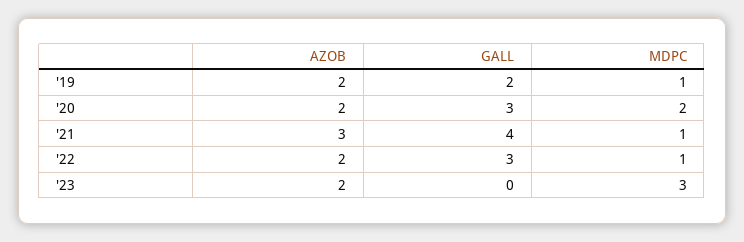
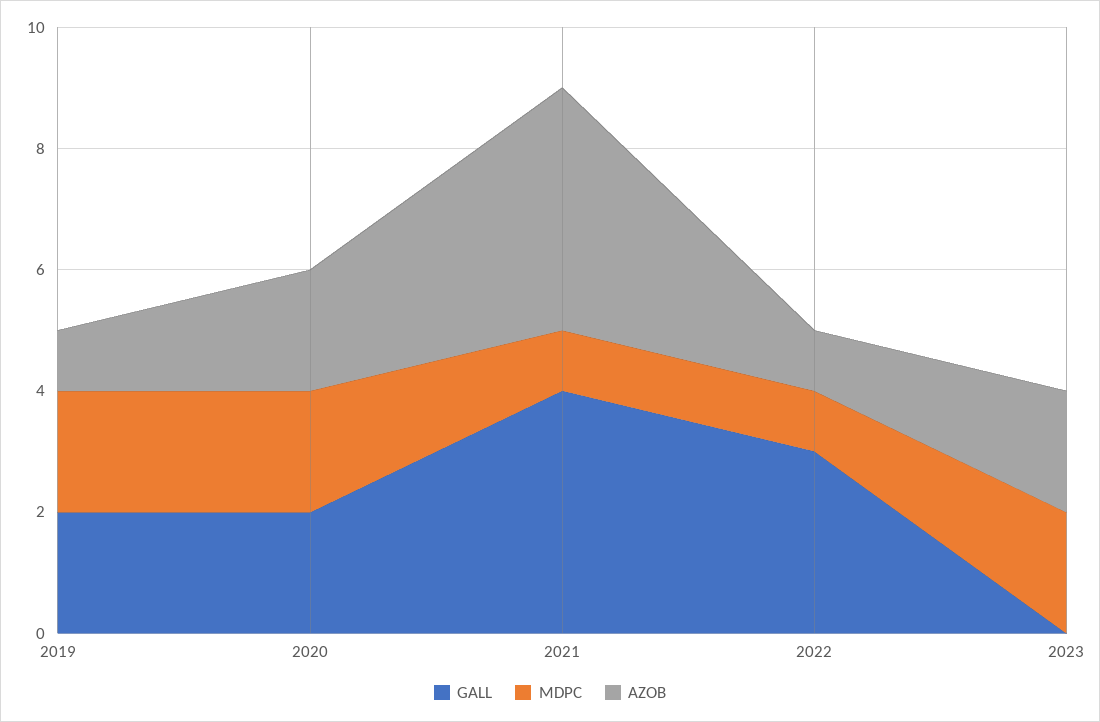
  {
    "AZOB": {
-     "'19": 2,
+     "'19": 1,
      "'20": 2,
-     "'21": 3,
+     "'21": 4,
-     "'22": 2,
+     "'22": 1,
      "'23": 2
    },
    "GALL": {
      "'19": 2,
-     "'20": 3,
+     "'20": 2,
      "'21": 4,
      "'22": 3,
      "'23": 0
    },
    "MDPC": {
-     "'19": 1,
+     "'19": 2,
      "'20": 2,
      "'21": 1,
      "'22": 1,
-     "'23": 3
+     "'23": 2
    }
  }

